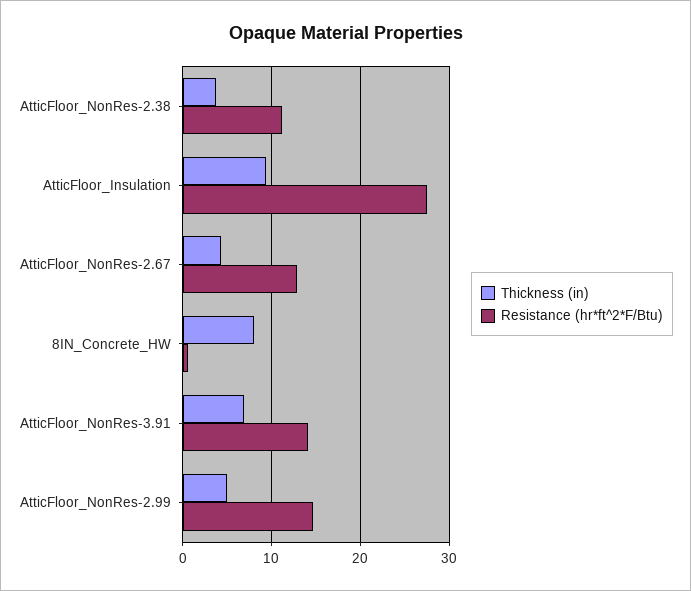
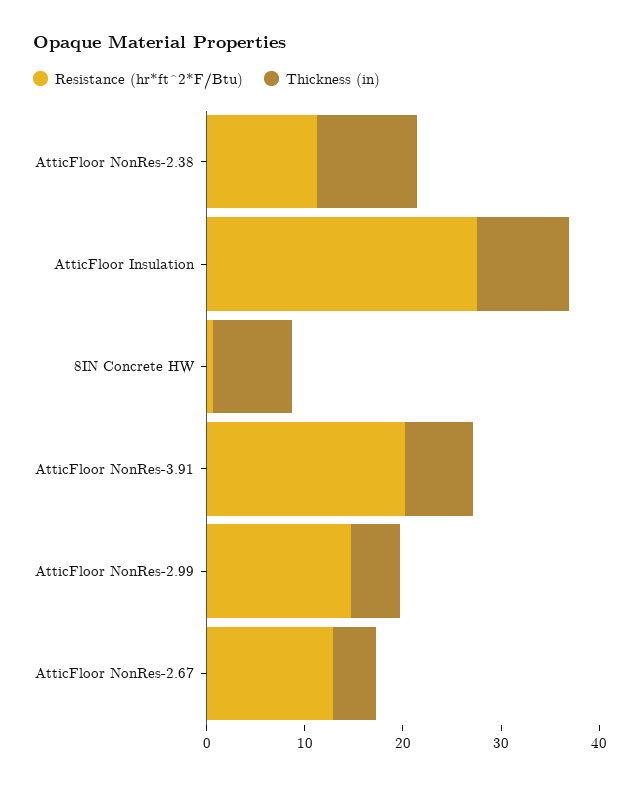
  {
    "Thickness (in)": {
-     "AtticFloor_NonRes-2.38": 4,
+     "AtticFloor_NonRes-2.38": 10,
      "AtticFloor_Insulation": 9,
      "AtticFloor_NonRes-2.67": 4,
      "8IN_Concrete_HW": 8,
      "AtticFloor_NonRes-3.91": 7,
      "AtticFloor_NonRes-2.99": 5
    },
    "Resistance (hr*ft^2*F/Btu)": {
      "AtticFloor_NonRes-2.38": 11,
      "AtticFloor_Insulation": 28,
      "AtticFloor_NonRes-2.67": 13,
      "8IN_Concrete_HW": 1,
-     "AtticFloor_NonRes-3.91": 14,
+     "AtticFloor_NonRes-3.91": 20,
      "AtticFloor_NonRes-2.99": 15
    }
  }

